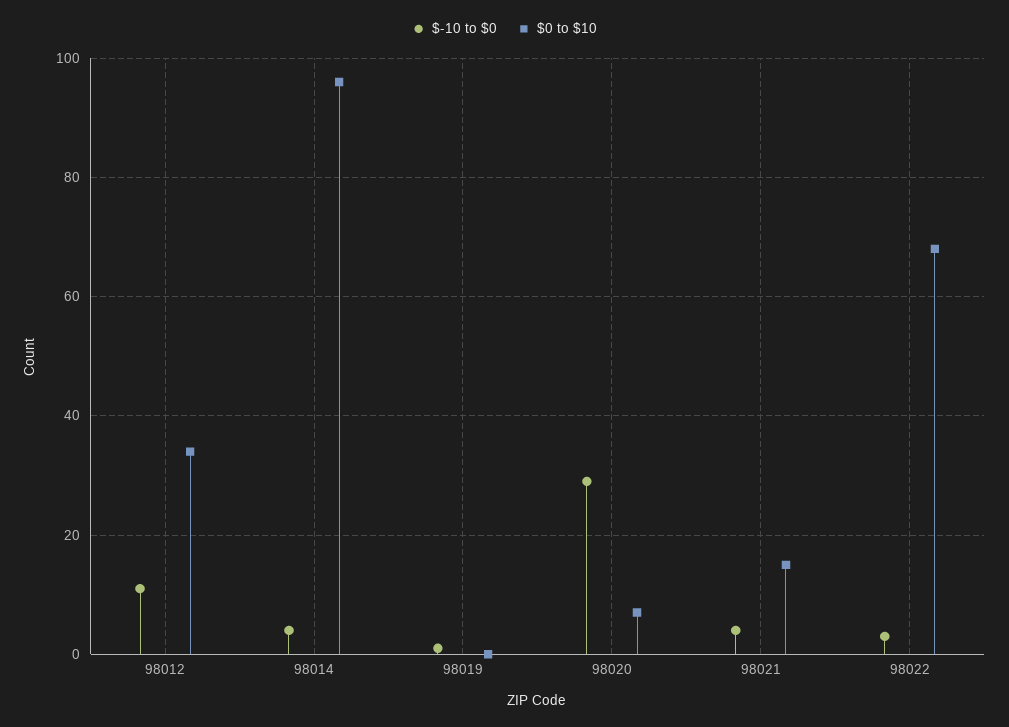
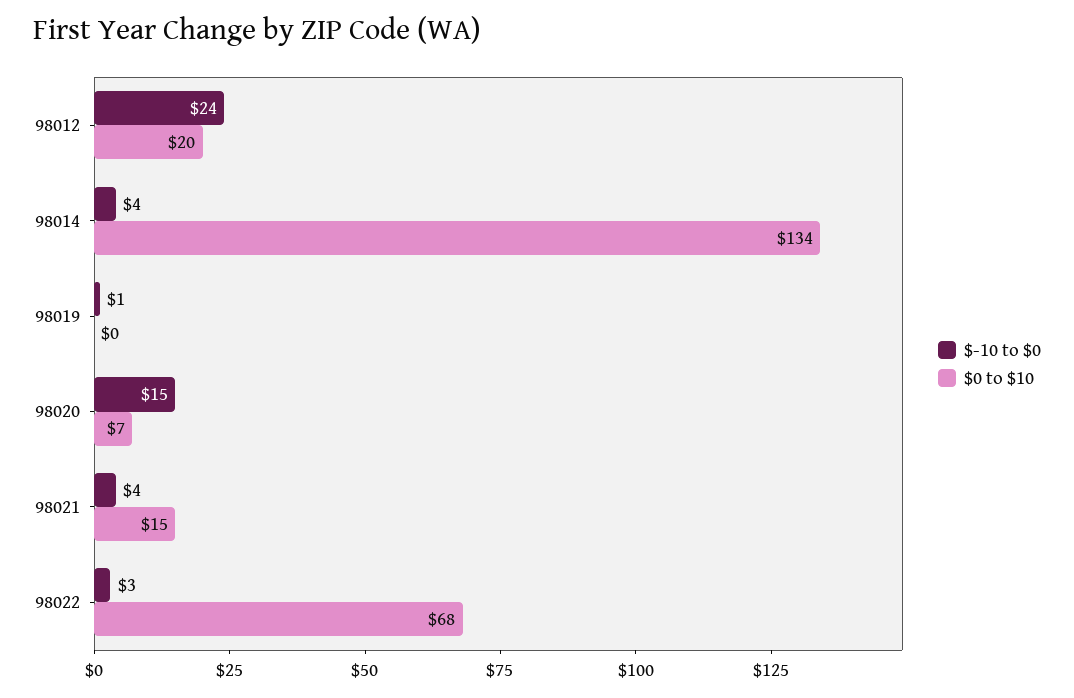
  {
    "$-10 to $0": {
-     "98012": 10,
+     "98012": 24,
      "98014": 4,
      "98019": 1,
-     "98020": 30,
+     "98020": 15,
      "98021": 4,
      "98022": 3
    },
    "$0 to $10": {
-     "98012": 35,
+     "98012": 20,
-     "98014": 95,
+     "98014": 134,
      "98019": 0,
      "98020": 7,
      "98021": 15,
      "98022": 68
    }
  }

